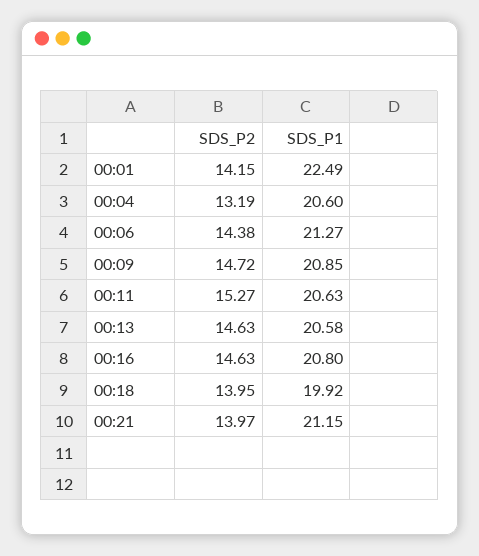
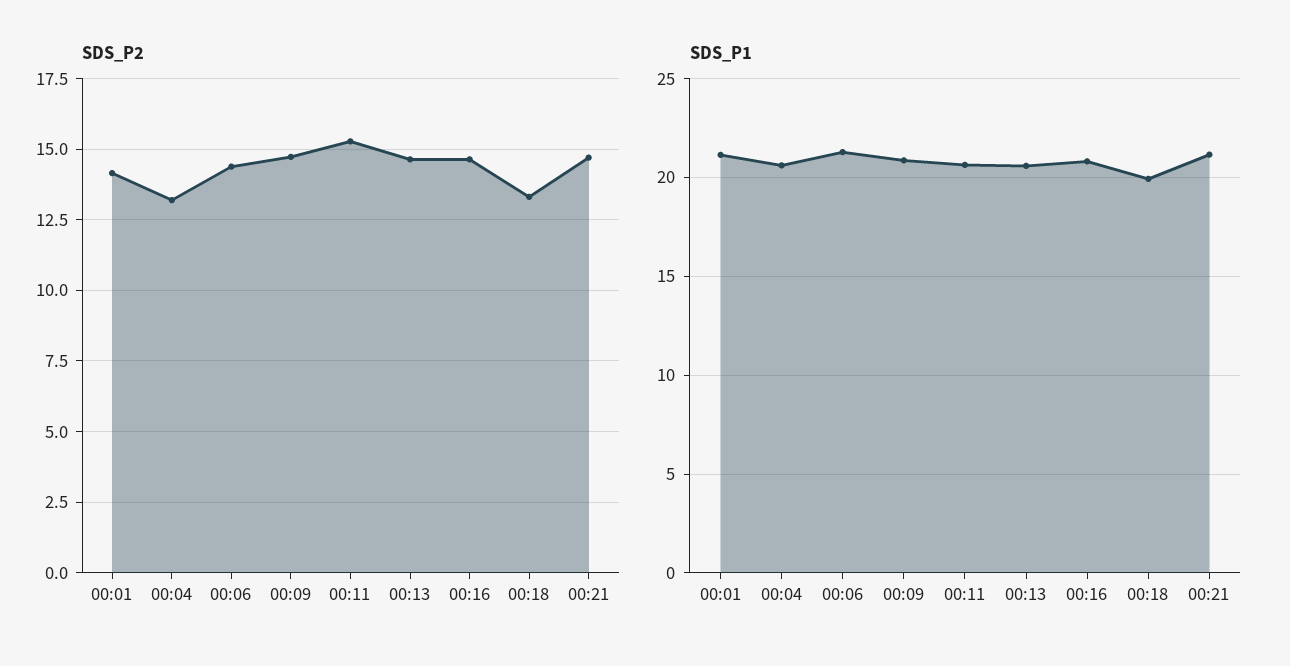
  {
    "SDS_P2": {
      "00:01": 14.15,
      "00:04": 13.19,
      "00:06": 14.38,
      "00:09": 14.72,
      "00:11": 15.27,
      "00:13": 14.63,
      "00:16": 14.63,
-     "00:18": 13.95,
+     "00:18": 13.25,
-     "00:21": 13.97
+     "00:21": 14.75
    },
    "SDS_P1": {
-     "00:01": 22.49,
+     "00:01": 21,
      "00:04": 20.6,
      "00:06": 21.27,
      "00:09": 20.85,
      "00:11": 20.63,
      "00:13": 20.58,
      "00:16": 20.8,
      "00:18": 19.92,
      "00:21": 21.15
    }
  }

